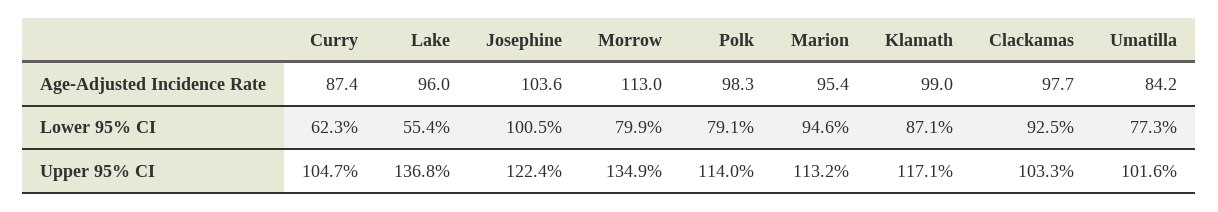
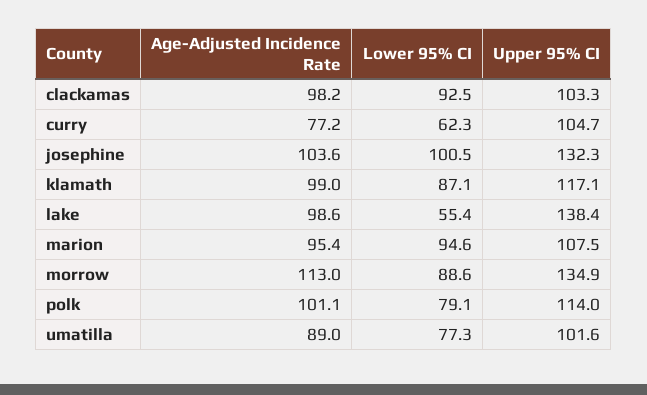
  {
    "Curry": {
-     "Age-Adjusted Incidence Rate": 87.4,
+     "Age-Adjusted Incidence Rate": 77.2,
      "Lower 95% CI": 62.3,
      "Upper 95% CI": 104.7
    },
    "Lake": {
-     "Age-Adjusted Incidence Rate": 96,
+     "Age-Adjusted Incidence Rate": 98.6,
      "Lower 95% CI": 55.4,
-     "Upper 95% CI": 136.8
+     "Upper 95% CI": 138.4
    },
    "Josephine": {
      "Age-Adjusted Incidence Rate": 103.6,
      "Lower 95% CI": 100.5,
-     "Upper 95% CI": 122.4
+     "Upper 95% CI": 132.3
    },
    "Morrow": {
      "Age-Adjusted Incidence Rate": 113,
-     "Lower 95% CI": 79.9,
+     "Lower 95% CI": 88.6,
      "Upper 95% CI": 134.9
    },
    "Polk": {
-     "Age-Adjusted Incidence Rate": 98.3,
+     "Age-Adjusted Incidence Rate": 101.1,
      "Lower 95% CI": 79.1,
      "Upper 95% CI": 114
    },
    "Marion": {
      "Age-Adjusted Incidence Rate": 95.4,
      "Lower 95% CI": 94.6,
-     "Upper 95% CI": 113.2
+     "Upper 95% CI": 107.5
    },
    "Klamath": {
      "Age-Adjusted Incidence Rate": 99,
      "Lower 95% CI": 87.1,
      "Upper 95% CI": 117.1
    },
    "Clackamas": {
-     "Age-Adjusted Incidence Rate": 97.7,
+     "Age-Adjusted Incidence Rate": 98.2,
      "Lower 95% CI": 92.5,
      "Upper 95% CI": 103.3
    },
    "Umatilla": {
-     "Age-Adjusted Incidence Rate": 84.2,
+     "Age-Adjusted Incidence Rate": 89,
      "Lower 95% CI": 77.3,
      "Upper 95% CI": 101.6
    }
  }

